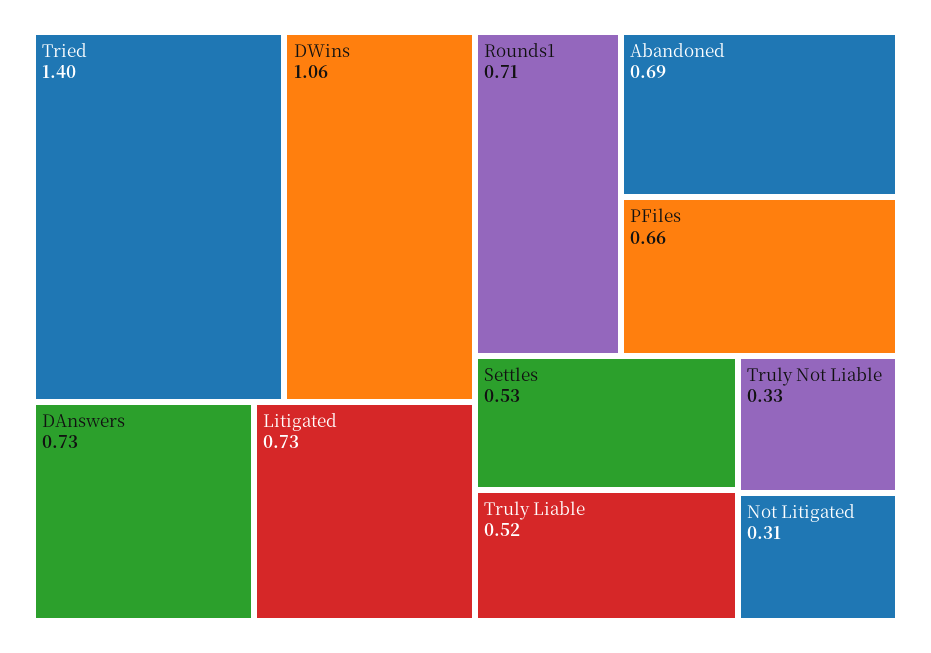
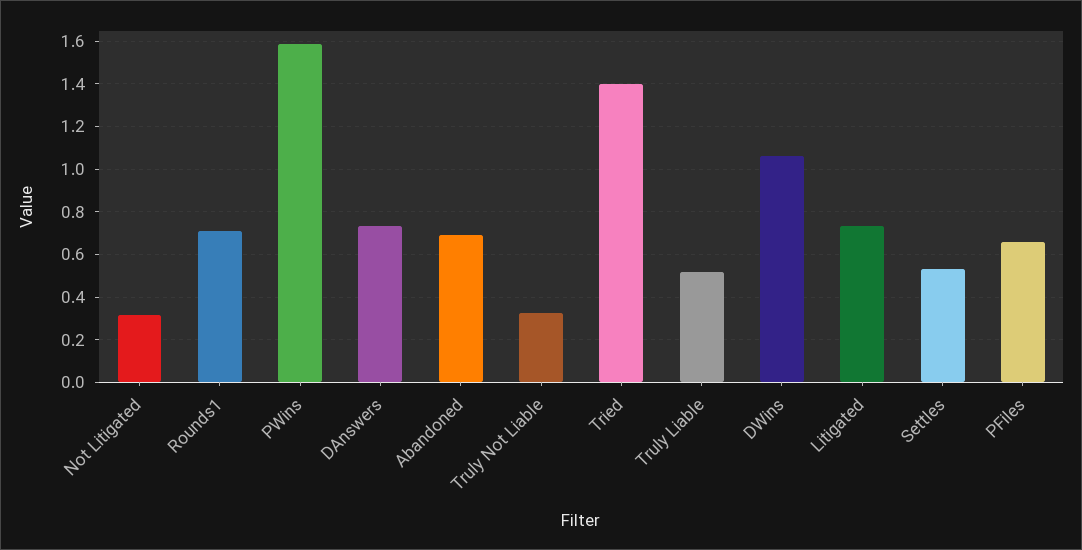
  {
    "Tried": 1.4,
    "DWins": 1.06,
    "DAnswers": 0.73,
    "Litigated": 0.73,
    "Rounds1": 0.71,
    "Abandoned": 0.69,
    "PFiles": 0.66,
    "Settles": 0.53,
    "Truly Liable": 0.52,
    "Truly Not Liable": 0.33,
-   "Not Litigated": 0.31
+   "Not Litigated": 0.31,
+   "PWins": 1.6
  }

